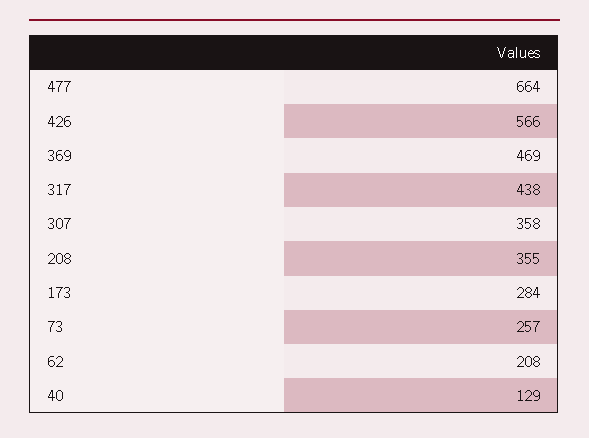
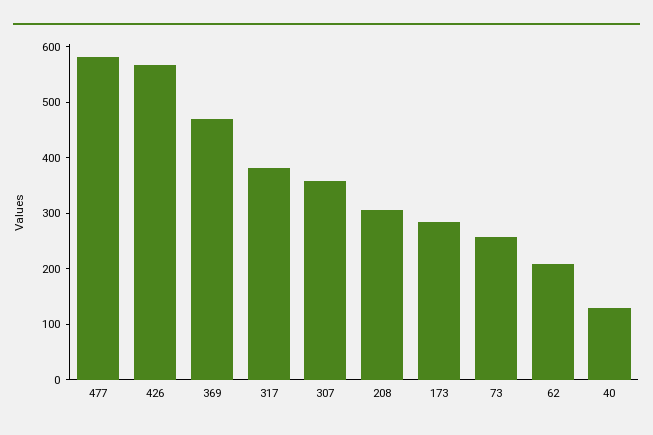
  {
-   "477": 664,
+   "477": 580,
    "426": 566,
    "369": 469,
-   "317": 438,
+   "317": 380,
    "307": 358,
-   "208": 355,
+   "208": 300,
    "173": 284,
    "73": 257,
    "62": 208,
    "40": 129
  }

